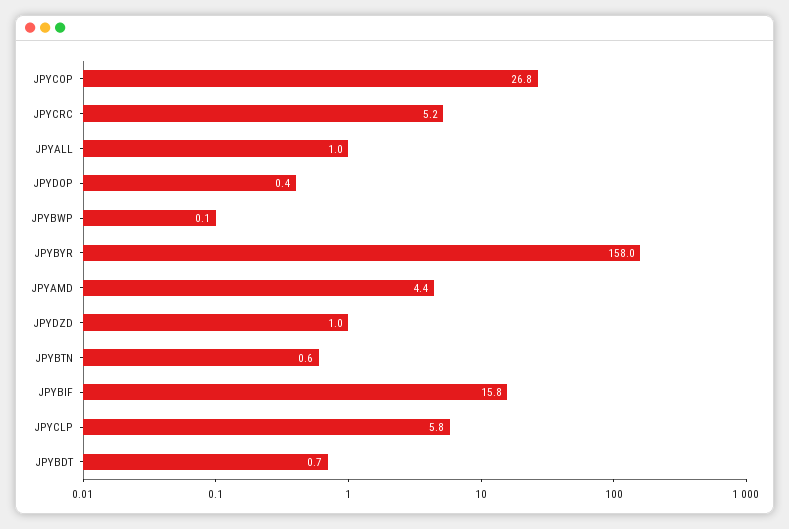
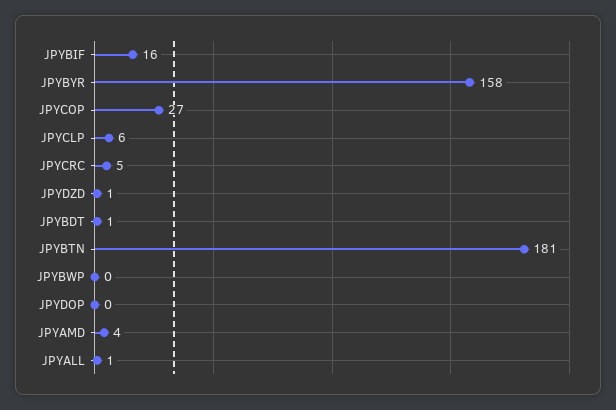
  {
    "JPYCOP": 26.8,
    "JPYCRC": 5.2,
    "JPYALL": 1,
    "JPYDOP": 0.4,
    "JPYBWP": 0.1,
    "JPYBYR": 158,
    "JPYAMD": 4.4,
    "JPYDZD": 1,
-   "JPYBTN": 0.6,
+   "JPYBTN": 181,
    "JPYBIF": 15.8,
    "JPYCLP": 5.8,
    "JPYBDT": 0.7
  }

